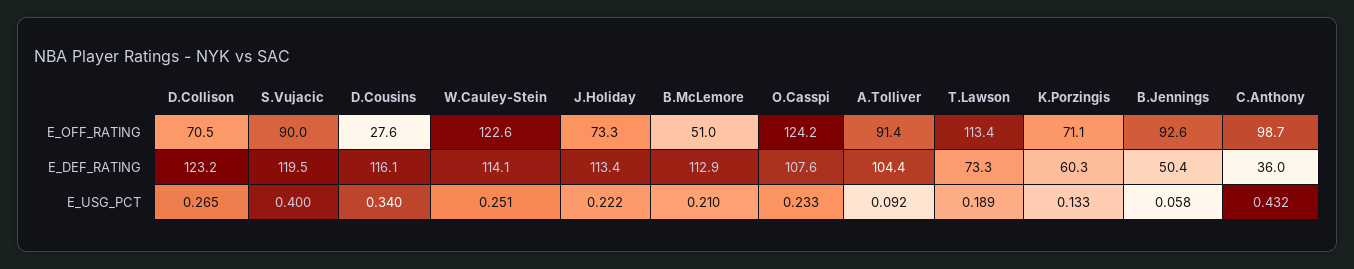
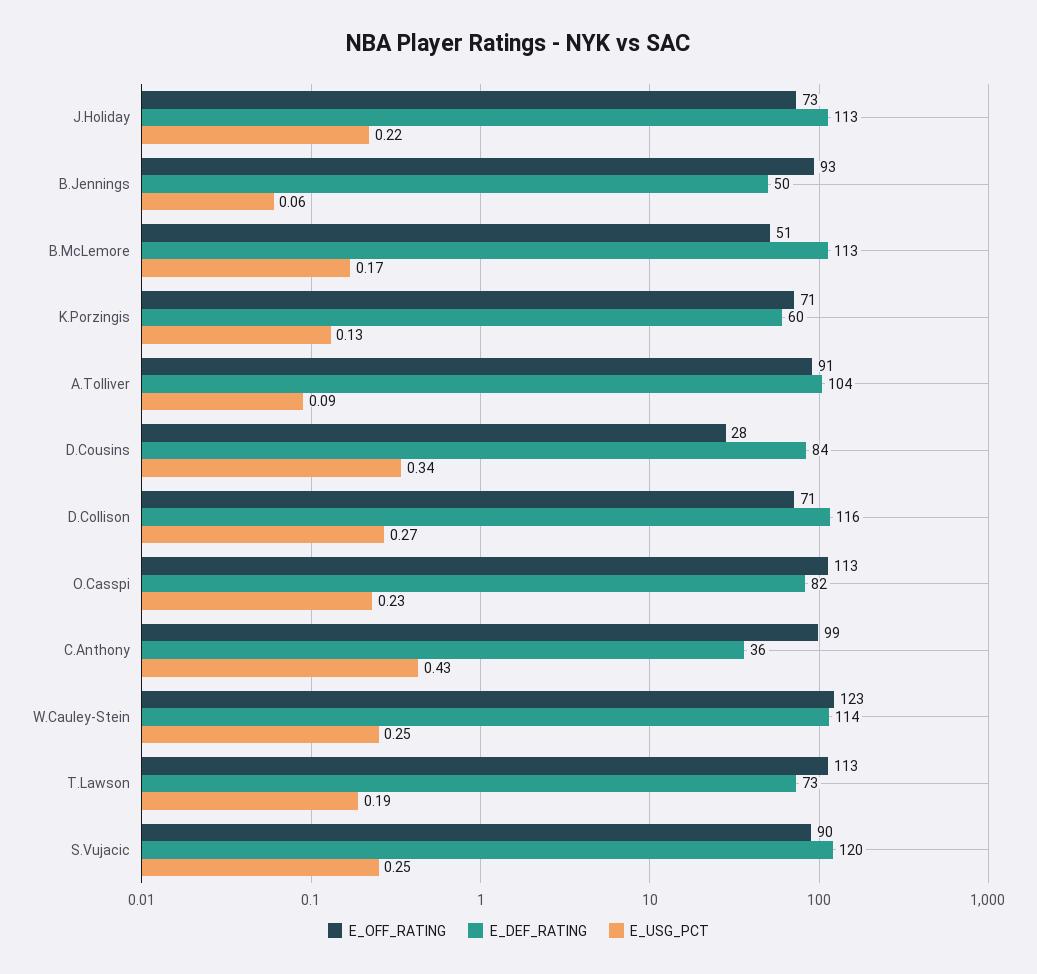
  {
    "E_OFF_RATING": {
      "D.Collison": 70.5,
      "S.Vujacic": 90,
      "D.Cousins": 27.6,
      "W.Cauley-Stein": 122.6,
      "J.Holiday": 73.3,
      "B.McLemore": 51,
-     "O.Casspi": 124.2,
+     "O.Casspi": 113,
      "A.Tolliver": 91.4,
      "T.Lawson": 113.4,
      "K.Porzingis": 71.1,
      "B.Jennings": 92.6,
      "C.Anthony": 98.7
    },
    "E_DEF_RATING": {
-     "D.Collison": 123.2,
+     "D.Collison": 116,
      "S.Vujacic": 119.5,
-     "D.Cousins": 116.1,
+     "D.Cousins": 84,
      "W.Cauley-Stein": 114.1,
      "J.Holiday": 113.4,
      "B.McLemore": 112.9,
-     "O.Casspi": 107.6,
+     "O.Casspi": 82,
      "A.Tolliver": 104.4,
      "T.Lawson": 73.3,
      "K.Porzingis": 60.3,
      "B.Jennings": 50.4,
      "C.Anthony": 36
    },
    "E_USG_PCT": {
      "D.Collison": 0.265,
-     "S.Vujacic": 0.4,
+     "S.Vujacic": 0.25,
      "D.Cousins": 0.34,
      "W.Cauley-Stein": 0.251,
      "J.Holiday": 0.222,
-     "B.McLemore": 0.21,
+     "B.McLemore": 0.17,
      "O.Casspi": 0.233,
      "A.Tolliver": 0.092,
      "T.Lawson": 0.189,
      "K.Porzingis": 0.133,
      "B.Jennings": 0.058,
      "C.Anthony": 0.432
    }
  }

